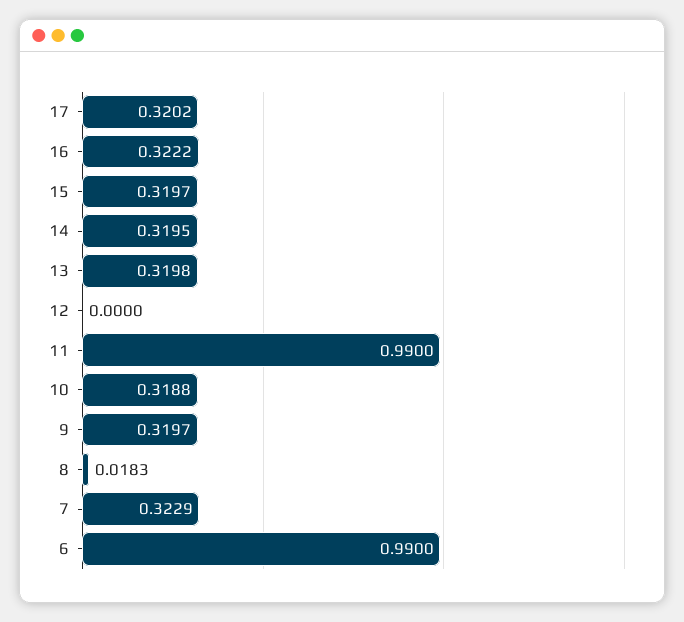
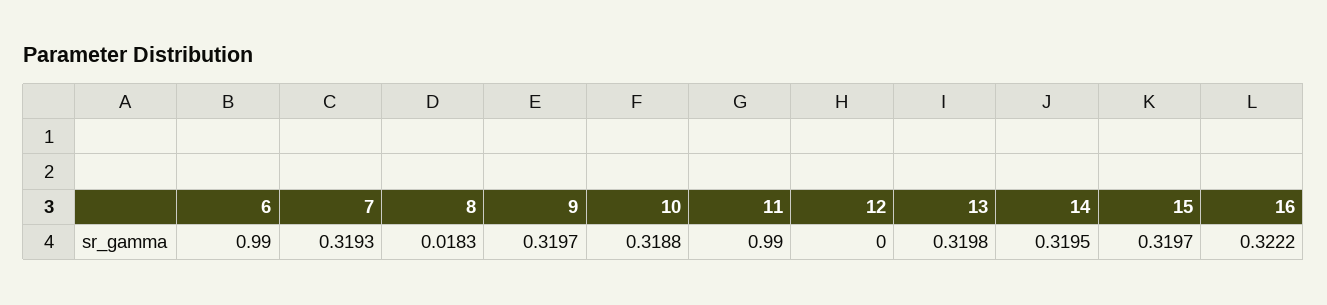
  {
-   "17": 0.3202,
    "16": 0.3222,
    "15": 0.3197,
    "14": 0.3195,
    "13": 0.3198,
    "12": 0,
    "11": 0.99,
    "10": 0.3188,
    "9": 0.3197,
    "8": 0.0183,
-   "7": 0.3229,
+   "7": 0.3193,
    "6": 0.99
  }

